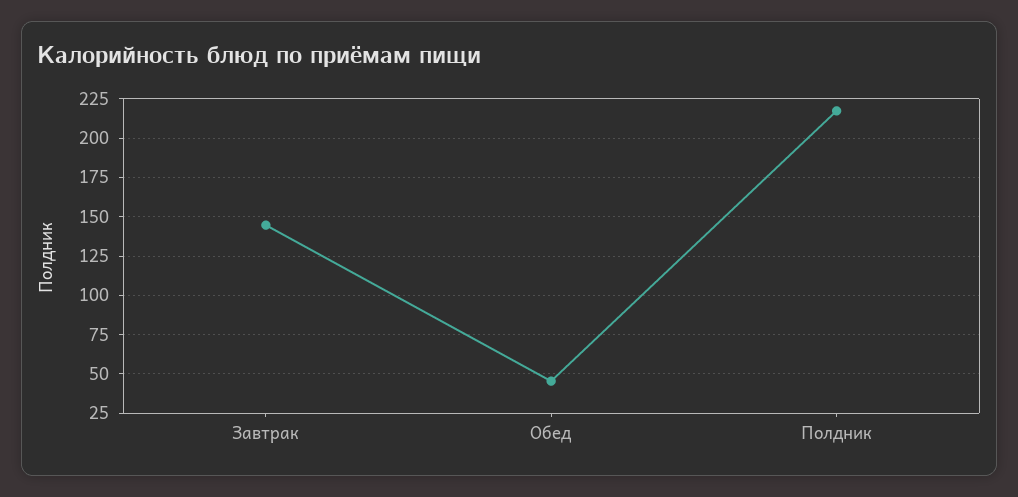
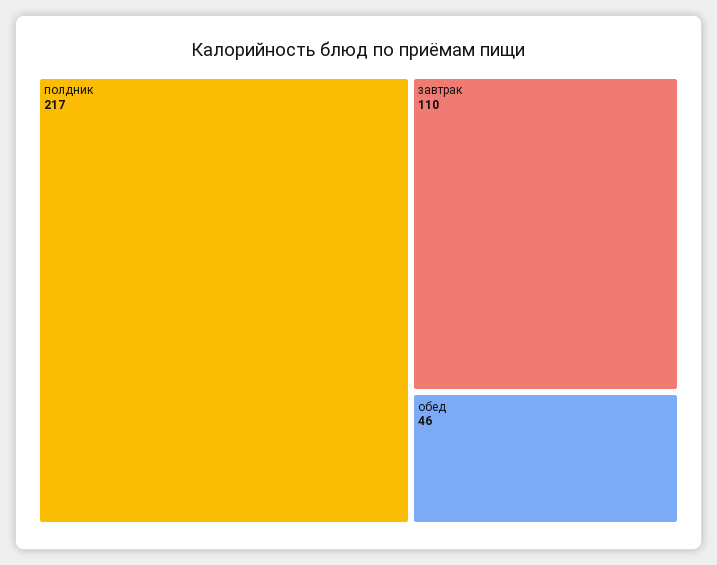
  {
-   "Завтрак": 145,
+   "Завтрак": 110,
    "Обед": 46,
    "Полдник": 217
  }

